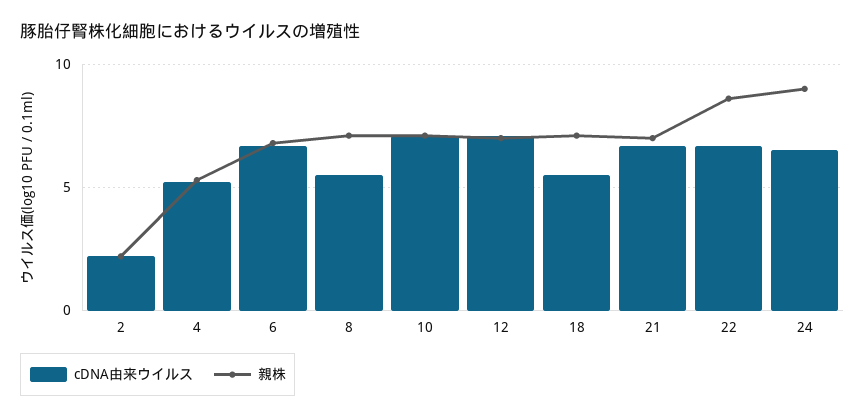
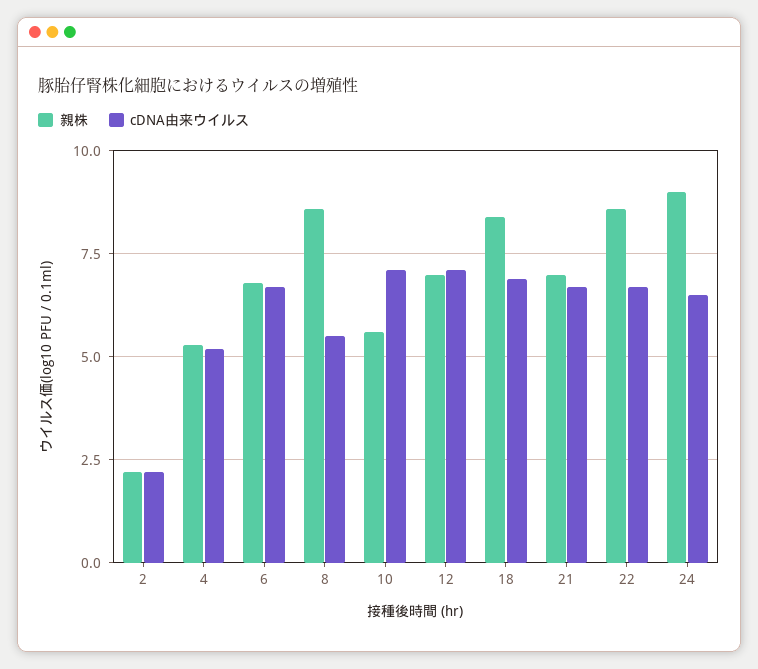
  {
    "cDNA由来ウイルス": {
      "2": 2,
      "4": 5,
      "6": 6.5,
      "8": 5.5,
      "10": 7,
      "12": 7,
-     "18": 5.5,
+     "18": 7,
      "21": 6.5,
      "22": 6.5,
      "24": 6.5
    },
    "親株": {
      "2": 2,
      "4": 5.5,
      "6": 7,
-     "8": 7,
+     "8": 8.5,
-     "10": 7,
+     "10": 5.5,
      "12": 7,
-     "18": 7,
+     "18": 8.5,
      "21": 7,
      "22": 8.5,
      "24": 9
    }
  }

